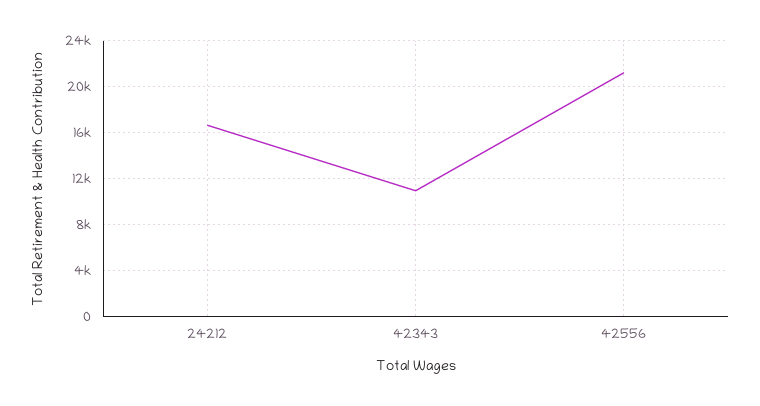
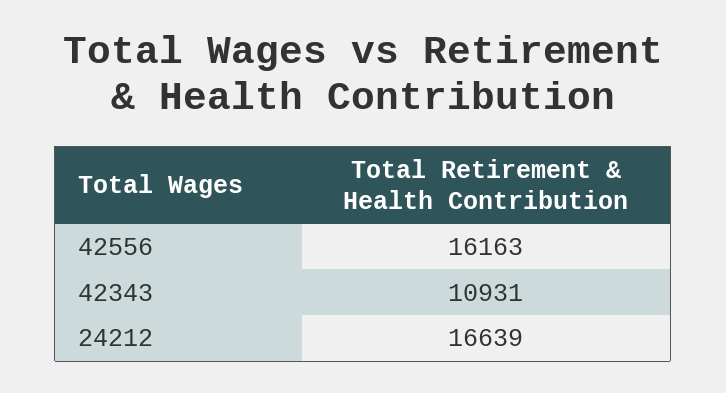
  {
    "24212": 16639,
    "42343": 10931,
-   "42556": 21000
+   "42556": 16163
  }

